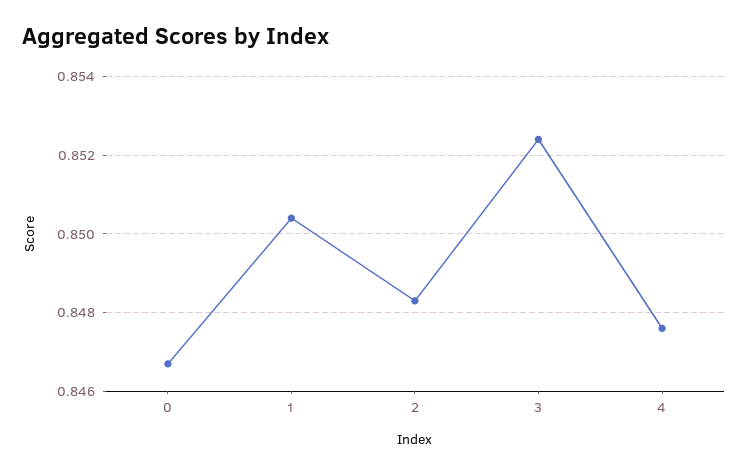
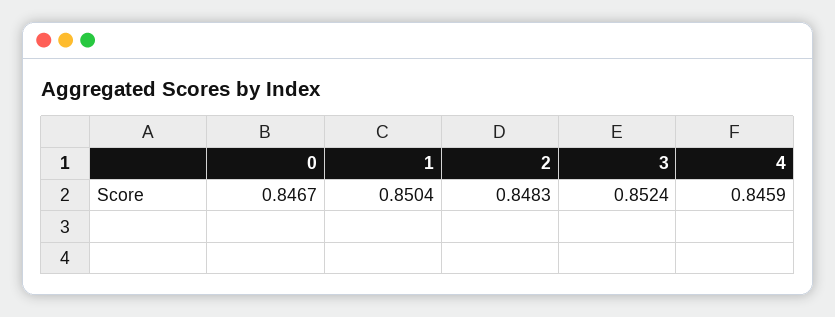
  {
    "0": 0.8467,
    "1": 0.8504,
    "2": 0.8483,
    "3": 0.8524,
-   "4": 0.8475
+   "4": 0.8459
  }

